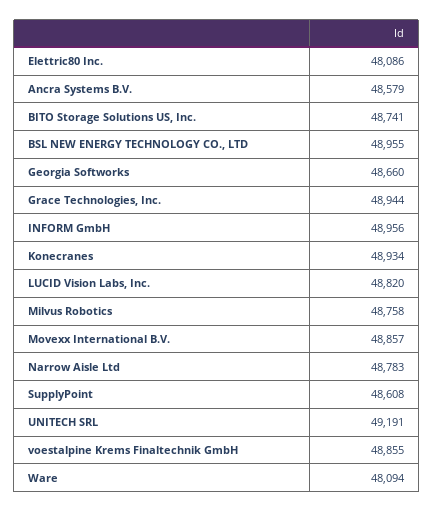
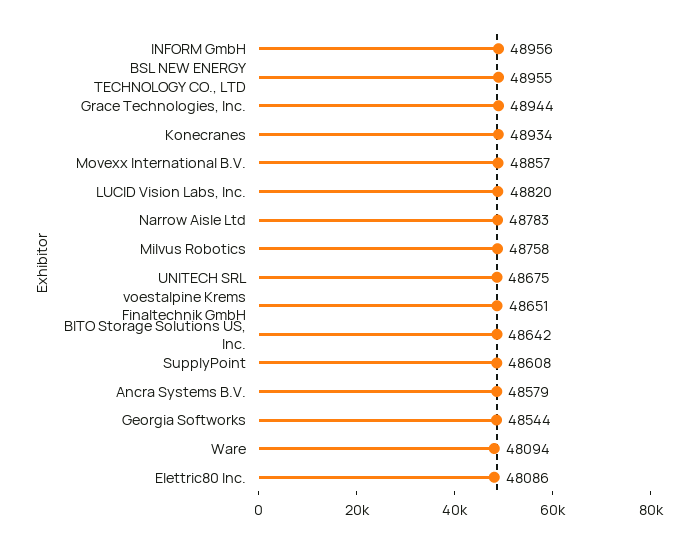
  {
    "Elettric80 Inc.": 48086,
    "Ancra Systems B.V.": 48579,
-   "BITO Storage Solutions US, Inc.": 48741,
+   "BITO Storage Solutions US, Inc.": 48642,
    "BSL NEW ENERGY TECHNOLOGY CO., LTD": 48955,
-   "Georgia Softworks": 48660,
+   "Georgia Softworks": 48544,
    "Grace Technologies, Inc.": 48944,
    "INFORM GmbH": 48956,
    "Konecranes": 48934,
    "LUCID Vision Labs, Inc.": 48820,
    "Milvus Robotics": 48758,
    "Movexx International B.V.": 48857,
    "Narrow Aisle Ltd": 48783,
    "SupplyPoint": 48608,
-   "UNITECH SRL": 49191,
+   "UNITECH SRL": 48675,
-   "voestalpine Krems Finaltechnik GmbH": 48855,
+   "voestalpine Krems Finaltechnik GmbH": 48651,
    "Ware": 48094
  }

